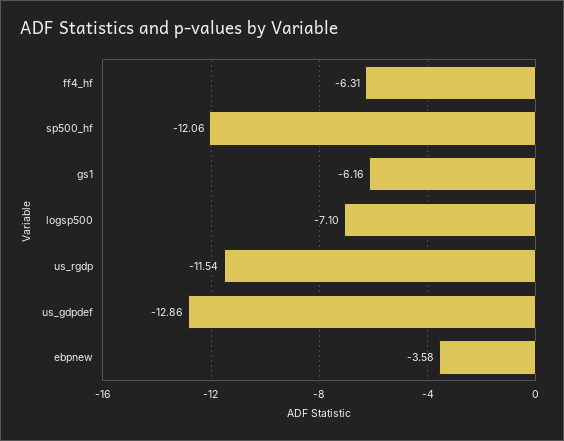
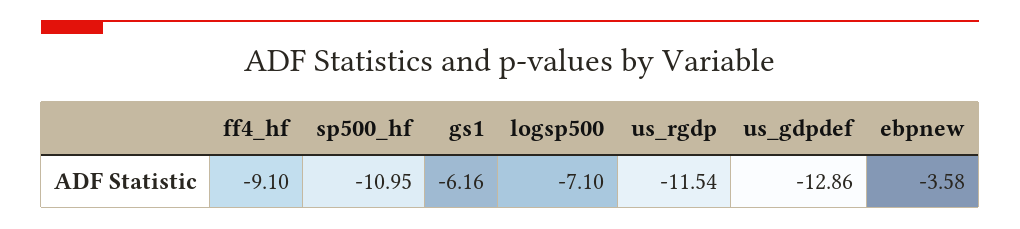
  {
-   "ff4_hf": -6.31,
+   "ff4_hf": -9.1,
-   "sp500_hf": -12.06,
+   "sp500_hf": -10.95,
    "gs1": -6.16,
    "logsp500": -7.1,
    "us_rgdp": -11.54,
    "us_gdpdef": -12.86,
    "ebpnew": -3.58
  }

